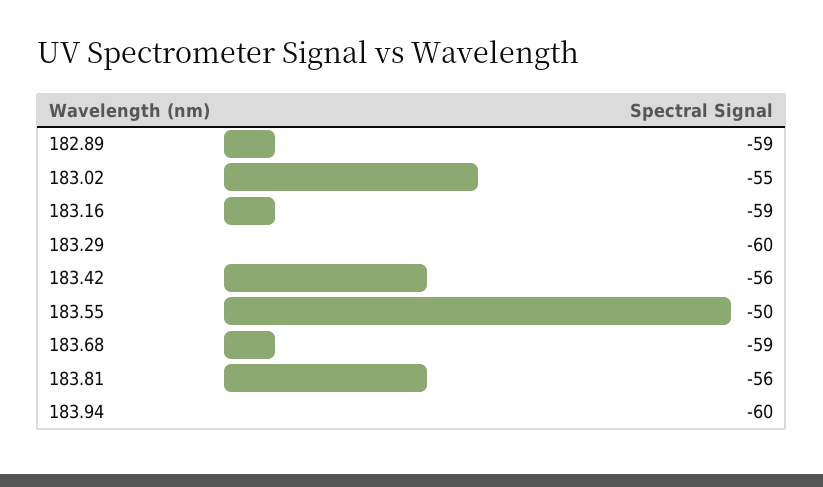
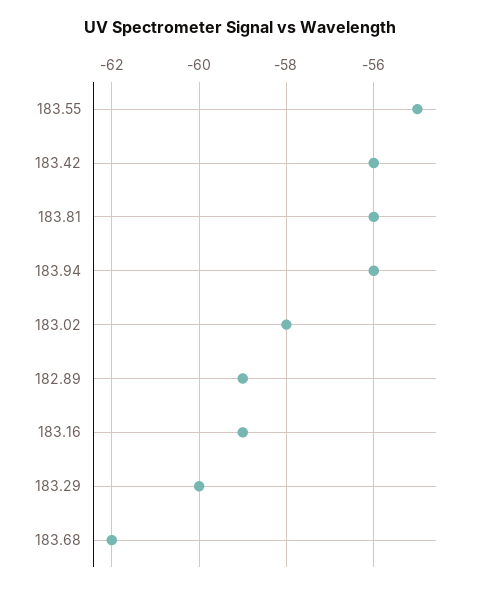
  {
    "182.89": -59,
-   "183.02": -55,
+   "183.02": -58,
    "183.16": -59,
    "183.29": -60,
    "183.42": -56,
-   "183.55": -50,
+   "183.55": -55,
-   "183.68": -59,
+   "183.68": -62,
    "183.81": -56,
-   "183.94": -60
+   "183.94": -56
  }

